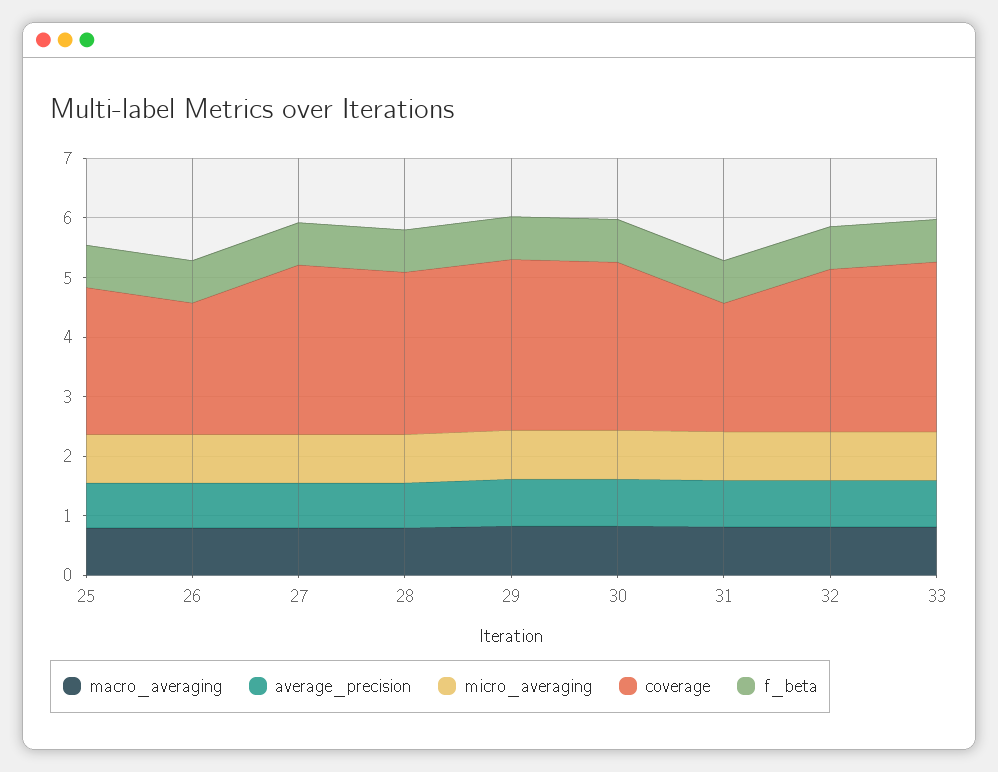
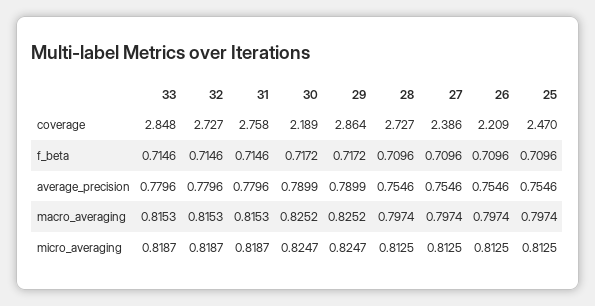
  {
    "macro_averaging": {
      "25": 0.7974,
      "26": 0.7974,
      "27": 0.7974,
      "28": 0.7974,
      "29": 0.8252,
      "30": 0.8252,
      "31": 0.8153,
      "32": 0.8153,
      "33": 0.8153
    },
    "average_precision": {
      "25": 0.7546,
      "26": 0.7546,
      "27": 0.7546,
      "28": 0.7546,
      "29": 0.7899,
      "30": 0.7899,
      "31": 0.7796,
      "32": 0.7796,
      "33": 0.7796
    },
    "micro_averaging": {
      "25": 0.8125,
      "26": 0.8125,
      "27": 0.8125,
      "28": 0.8125,
      "29": 0.8247,
      "30": 0.8247,
      "31": 0.8187,
      "32": 0.8187,
      "33": 0.8187
    },
    "coverage": {
      "25": 2.47,
      "26": 2.209,
-     "27": 2.8,
+     "27": 2.386,
      "28": 2.727,
      "29": 2.864,
-     "30": 2.8,
+     "30": 2.189,
-     "31": 2.2,
+     "31": 2.758,
      "32": 2.727,
      "33": 2.848
    },
    "f_beta": {
      "25": 0.7096,
      "26": 0.7096,
      "27": 0.7096,
      "28": 0.7096,
      "29": 0.7172,
      "30": 0.7172,
      "31": 0.7146,
      "32": 0.7146,
      "33": 0.7146
    }
  }

